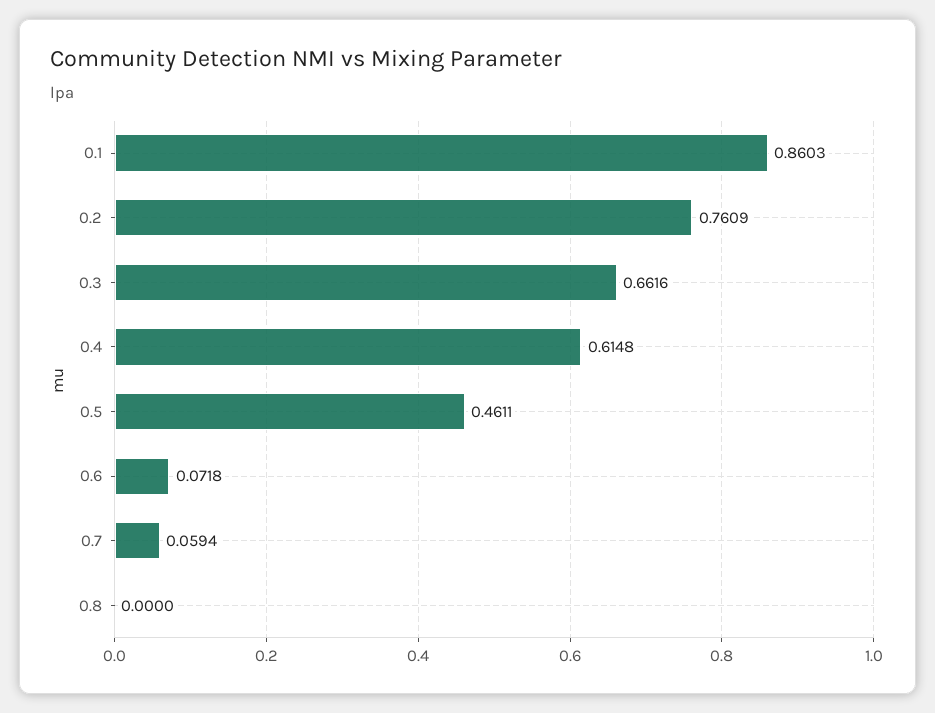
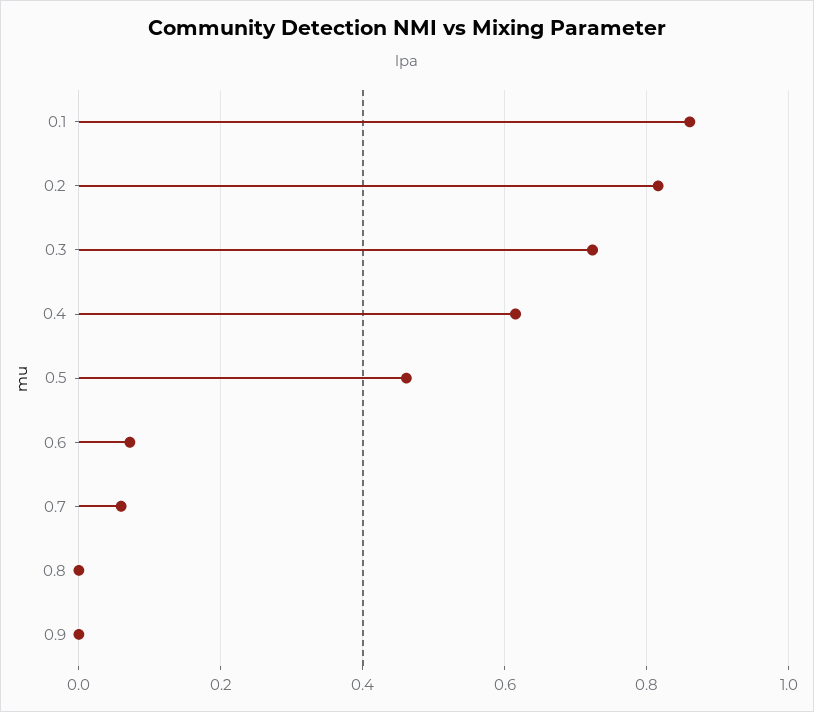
  {
    "0.1": 0.8603,
-   "0.2": 0.7609,
+   "0.2": 0.82,
-   "0.3": 0.6616,
+   "0.3": 0.72,
    "0.4": 0.6148,
    "0.5": 0.4611,
    "0.6": 0.0718,
    "0.7": 0.0594,
-   "0.8": 0
+   "0.8": 0,
+   "0.9": 0
  }

